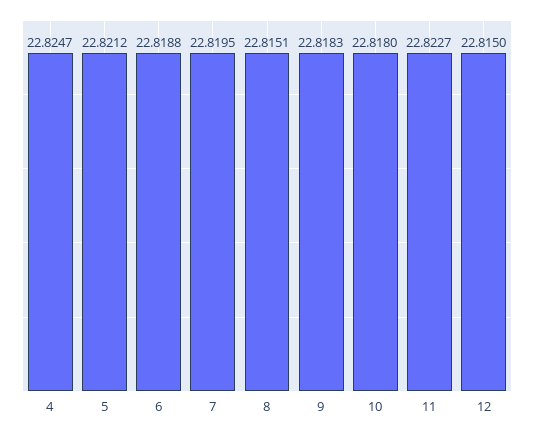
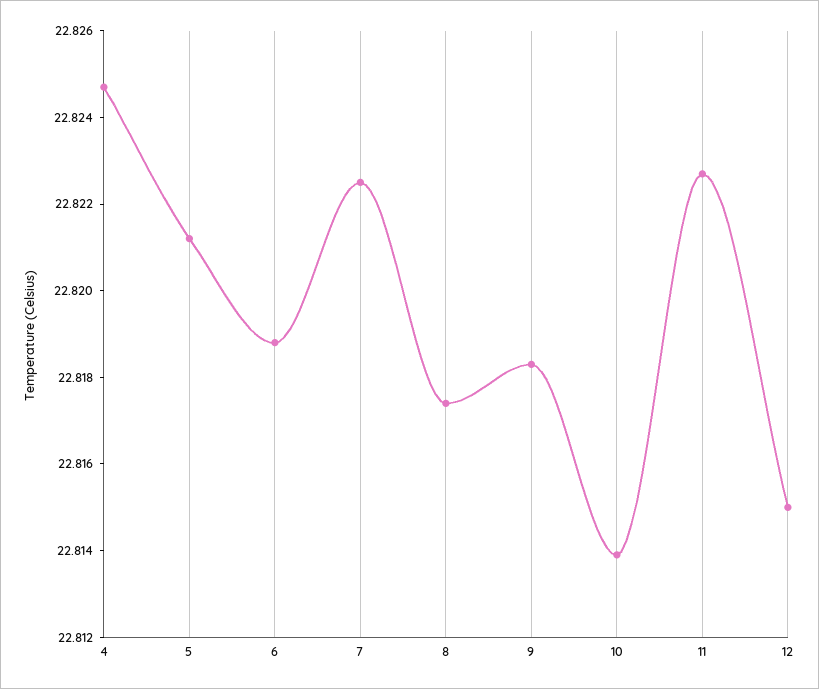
  {
    "4": 22.8247,
    "5": 22.8212,
    "6": 22.8188,
-   "7": 22.8195,
+   "7": 22.8225,
-   "8": 22.8151,
+   "8": 22.8175,
    "9": 22.8183,
-   "10": 22.818,
+   "10": 22.814,
    "11": 22.8227,
    "12": 22.815
  }

